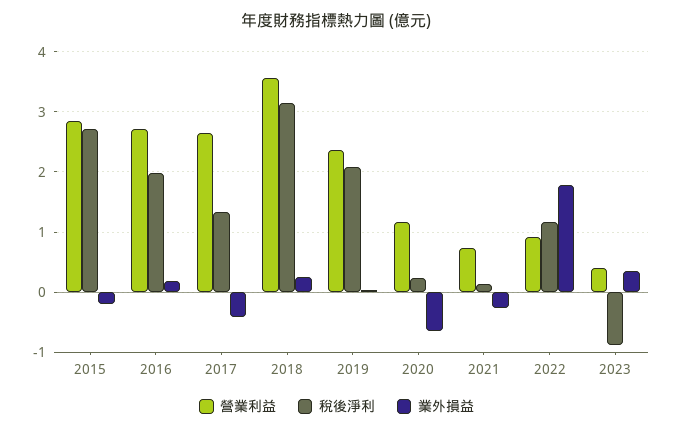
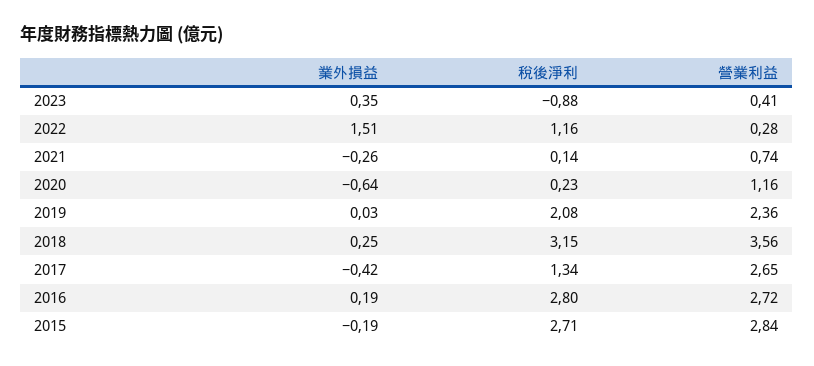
  {
    "營業利益": {
      "2015": 2.84,
      "2016": 2.72,
      "2017": 2.65,
      "2018": 3.56,
      "2019": 2.36,
      "2020": 1.16,
      "2021": 0.74,
-     "2022": 0.9,
+     "2022": 0.28,
      "2023": 0.41
    },
    "稅後淨利": {
      "2015": 2.71,
-     "2016": 2,
+     "2016": 2.8,
      "2017": 1.34,
      "2018": 3.15,
      "2019": 2.08,
      "2020": 0.23,
      "2021": 0.14,
      "2022": 1.16,
      "2023": -0.88
    },
    "業外損益": {
      "2015": -0.19,
      "2016": 0.19,
      "2017": -0.42,
      "2018": 0.25,
      "2019": 0.03,
      "2020": -0.64,
      "2021": -0.26,
-     "2022": 1.8,
+     "2022": 1.51,
      "2023": 0.35
    }
  }

